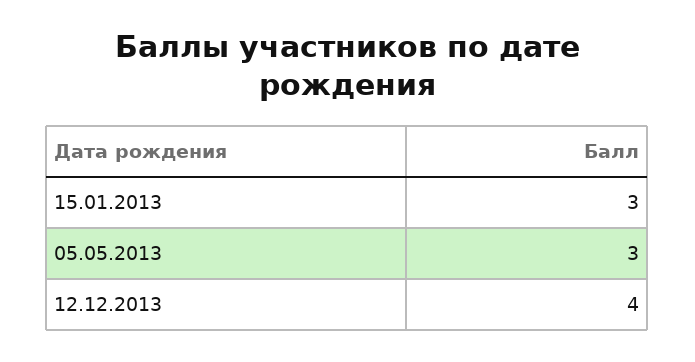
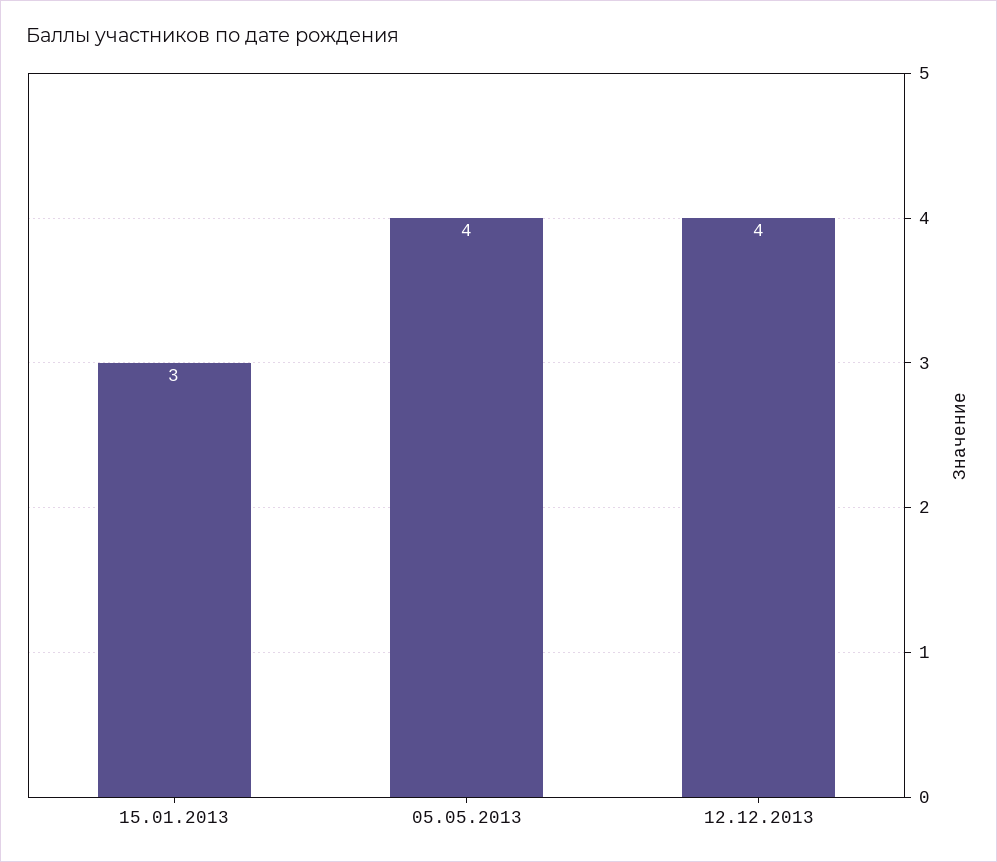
  {
    "15.01.2013": 3,
-   "05.05.2013": 3,
+   "05.05.2013": 4,
    "12.12.2013": 4
  }

